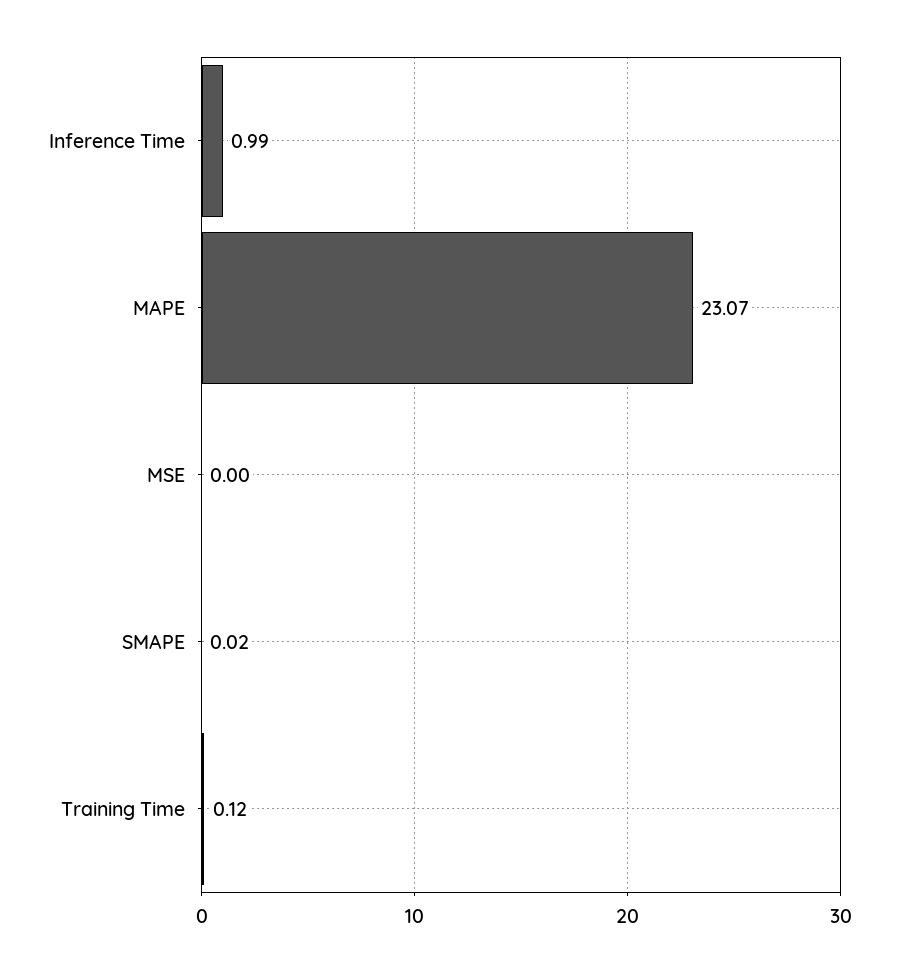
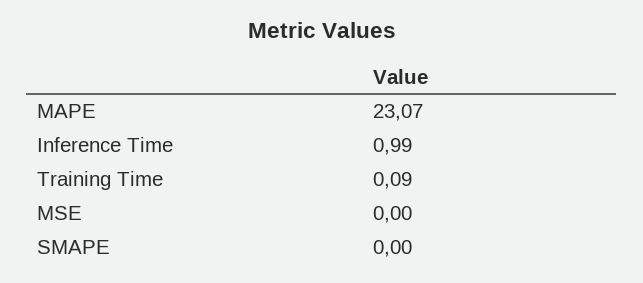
  {
    "Inference Time": 0.99,
    "MAPE": 23.07,
    "MSE": 0,
-   "SMAPE": 0.02,
+   "SMAPE": 0,
-   "Training Time": 0.12
+   "Training Time": 0.09
  }

